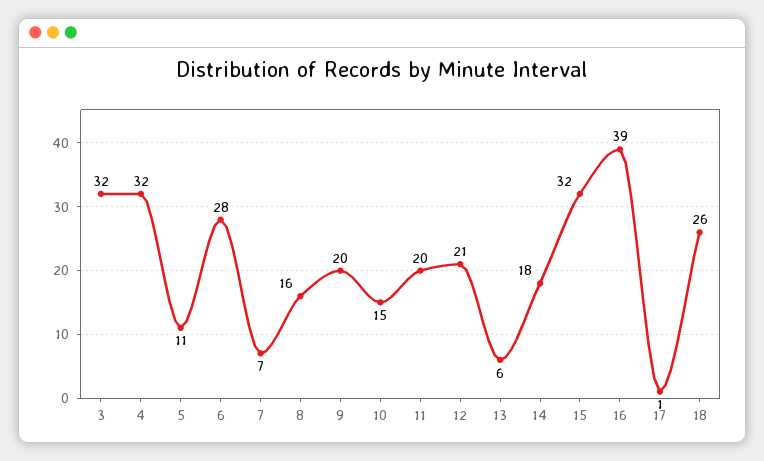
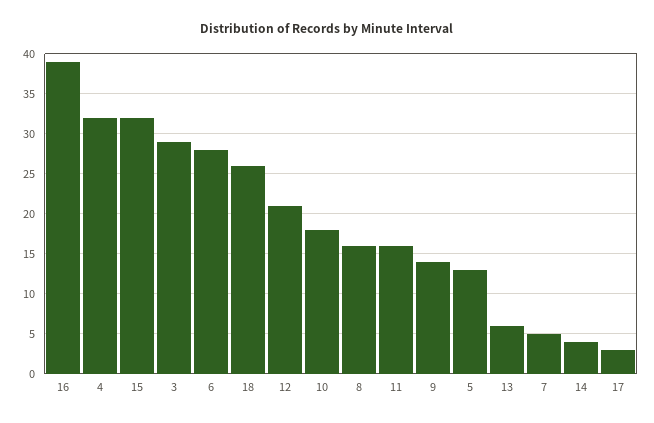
  {
-   "3": 32,
+   "3": 29,
    "4": 32,
-   "5": 11,
+   "5": 13,
    "6": 28,
-   "7": 7,
+   "7": 5,
    "8": 16,
-   "9": 20,
+   "9": 14,
-   "10": 15,
+   "10": 18,
-   "11": 20,
+   "11": 16,
    "12": 21,
    "13": 6,
-   "14": 18,
+   "14": 4,
    "15": 32,
    "16": 39,
-   "17": 1,
+   "17": 3,
    "18": 26
  }

